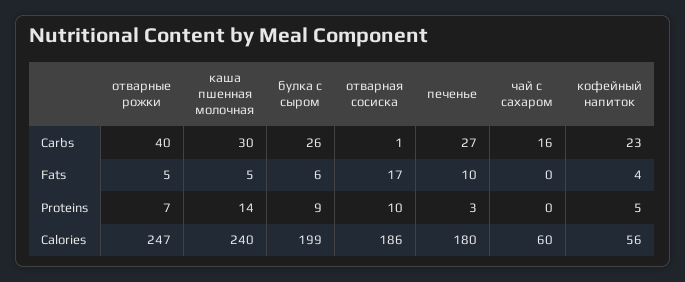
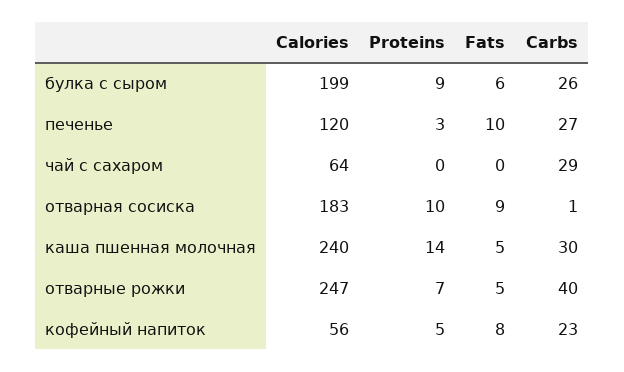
  {
    "отварные рожки": {
      "Carbs": 40,
      "Fats": 5,
      "Proteins": 7,
      "Calories": 247
    },
    "каша пшенная молочная": {
      "Carbs": 30,
      "Fats": 5,
      "Proteins": 14,
      "Calories": 240
    },
    "булка с сыром": {
      "Carbs": 26,
      "Fats": 6,
      "Proteins": 9,
      "Calories": 199
    },
    "отварная сосиска": {
      "Carbs": 1,
-     "Fats": 17,
+     "Fats": 9,
      "Proteins": 10,
-     "Calories": 186
+     "Calories": 183
    },
    "печенье": {
      "Carbs": 27,
      "Fats": 10,
      "Proteins": 3,
-     "Calories": 180
+     "Calories": 120
    },
    "чай с сахаром": {
-     "Carbs": 16,
+     "Carbs": 29,
      "Fats": 0,
      "Proteins": 0,
-     "Calories": 60
+     "Calories": 64
    },
    "кофейный напиток": {
      "Carbs": 23,
-     "Fats": 4,
+     "Fats": 8,
      "Proteins": 5,
      "Calories": 56
    }
  }

